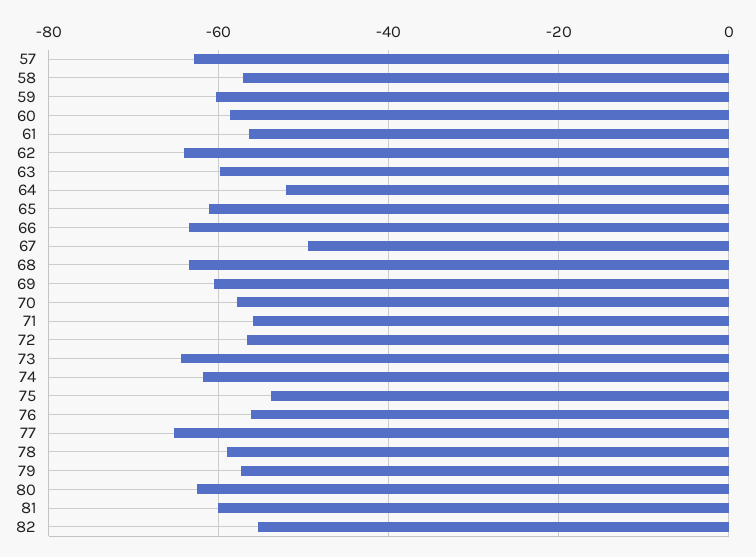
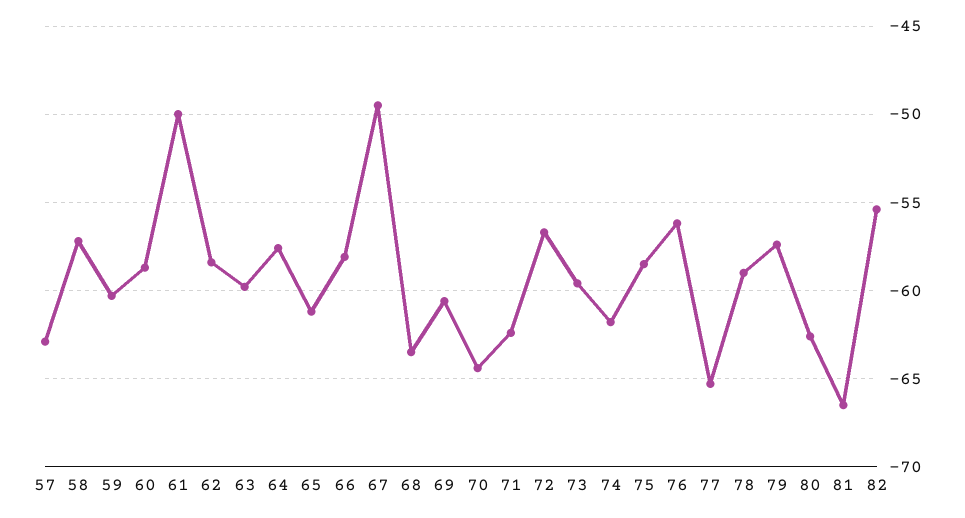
  {
    "57": -63,
    "58": -57,
    "59": -60.5,
    "60": -58.5,
-   "61": -56,
+   "61": -50,
-   "62": -64,
+   "62": -58.5,
    "63": -60,
-   "64": -52,
+   "64": -57.5,
    "65": -61,
-   "66": -64,
+   "66": -58,
    "67": -49.5,
    "68": -63.5,
    "69": -60.5,
-   "70": -58,
+   "70": -64.5,
-   "71": -56,
+   "71": -62.5,
    "72": -56.5,
-   "73": -64,
+   "73": -59.5,
    "74": -62,
-   "75": -54,
+   "75": -58.5,
    "76": -56,
    "77": -65.5,
    "78": -59,
    "79": -57.5,
    "80": -62.5,
-   "81": -60,
+   "81": -66.5,
    "82": -55.5
  }

